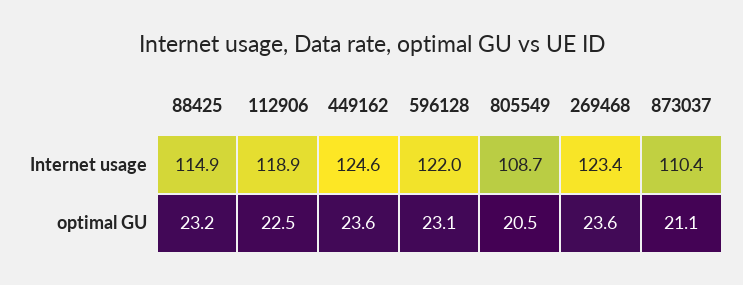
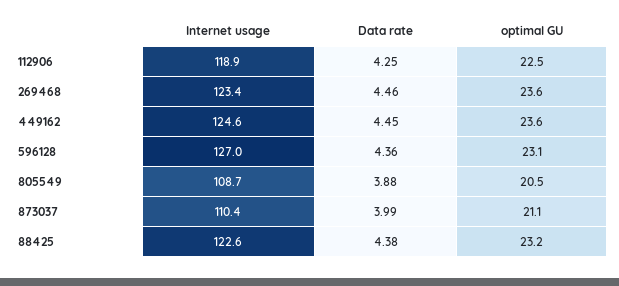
  {
    "88425": {
-     "Internet usage": 114.9,
+     "Internet usage": 122.6,
-     "optimal GU": 23.2
+     "optimal GU": 23.2,
+     "Data rate": 4.38
    },
    "112906": {
      "Internet usage": 118.9,
-     "optimal GU": 22.5
+     "optimal GU": 22.5,
+     "Data rate": 4.25
    },
    "449162": {
      "Internet usage": 124.6,
-     "optimal GU": 23.6
+     "optimal GU": 23.6,
+     "Data rate": 4.45
    },
    "596128": {
-     "Internet usage": 122,
+     "Internet usage": 127,
-     "optimal GU": 23.1
+     "optimal GU": 23.1,
+     "Data rate": 4.36
    },
    "805549": {
      "Internet usage": 108.7,
-     "optimal GU": 20.5
+     "optimal GU": 20.5,
+     "Data rate": 3.88
    },
    "269468": {
      "Internet usage": 123.4,
-     "optimal GU": 23.6
+     "optimal GU": 23.6,
+     "Data rate": 4.46
    },
    "873037": {
      "Internet usage": 110.4,
-     "optimal GU": 21.1
+     "optimal GU": 21.1,
+     "Data rate": 3.99
    }
  }

